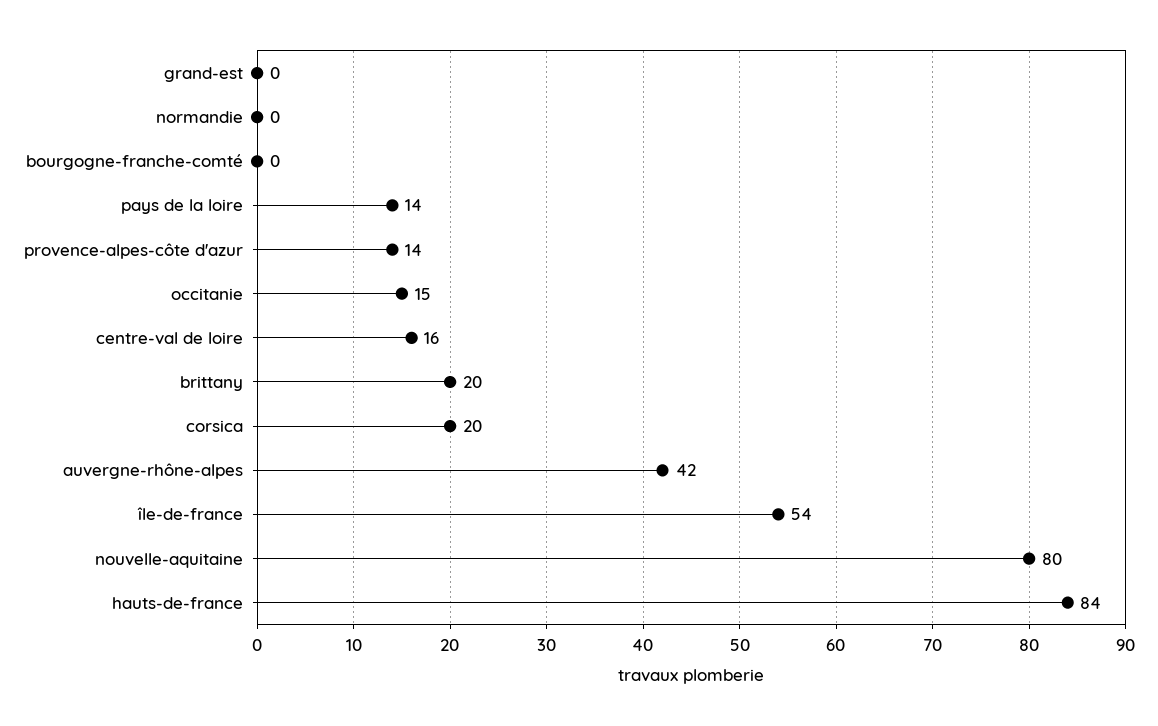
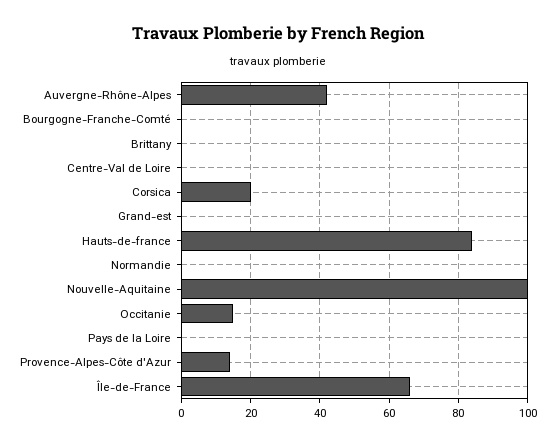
  {
    "grand-est": 0,
    "normandie": 0,
    "bourgogne-franche-comté": 0,
-   "pays de la loire": 14,
+   "pays de la loire": 0,
    "provence-alpes-côte d'azur": 14,
    "occitanie": 15,
-   "centre-val de loire": 16,
+   "centre-val de loire": 0,
-   "brittany": 20,
+   "brittany": 0,
    "corsica": 20,
    "auvergne-rhône-alpes": 42,
-   "île-de-france": 54,
+   "île-de-france": 65,
-   "nouvelle-aquitaine": 80,
+   "nouvelle-aquitaine": 100,
    "hauts-de-france": 84
  }

